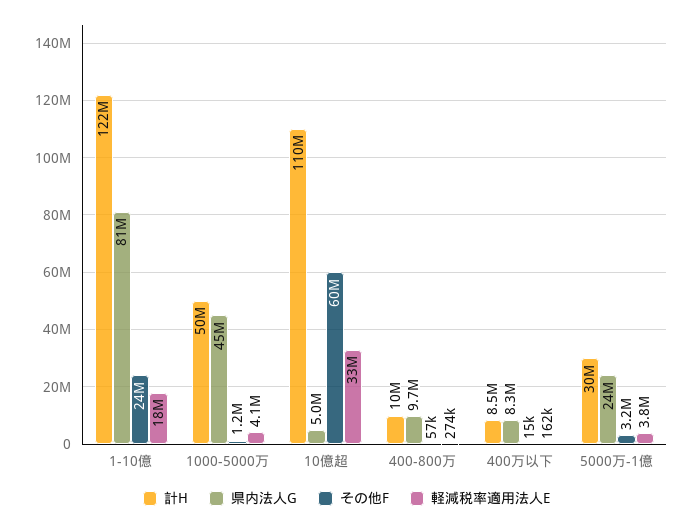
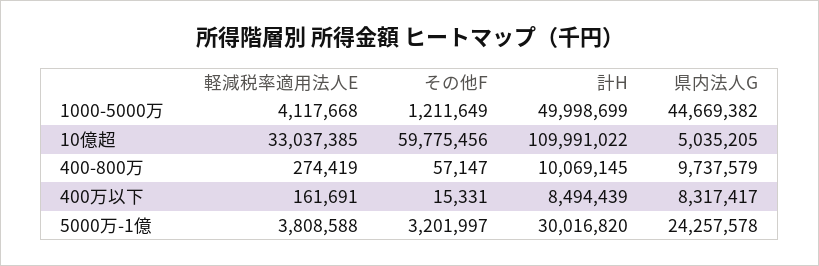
  {
    "計H": {
-     "1-10億": 122000000,
      "1000-5000万": 49998699,
      "10億超": 109991022,
      "400-800万": 10069145,
      "400万以下": 8494439,
      "5000万-1億": 30016820
    },
    "県内法人G": {
-     "1-10億": 81000000,
      "1000-5000万": 44669382,
      "10億超": 5035205,
      "400-800万": 9737579,
      "400万以下": 8317417,
      "5000万-1億": 24257578
    },
    "その他F": {
-     "1-10億": 24000000,
      "1000-5000万": 1211649,
      "10億超": 59775456,
      "400-800万": 57147,
      "400万以下": 15331,
      "5000万-1億": 3201997
    },
    "軽減税率適用法人E": {
-     "1-10億": 18000000,
      "1000-5000万": 4117668,
      "10億超": 33037385,
      "400-800万": 274419,
      "400万以下": 161691,
      "5000万-1億": 3808588
    }
  }

